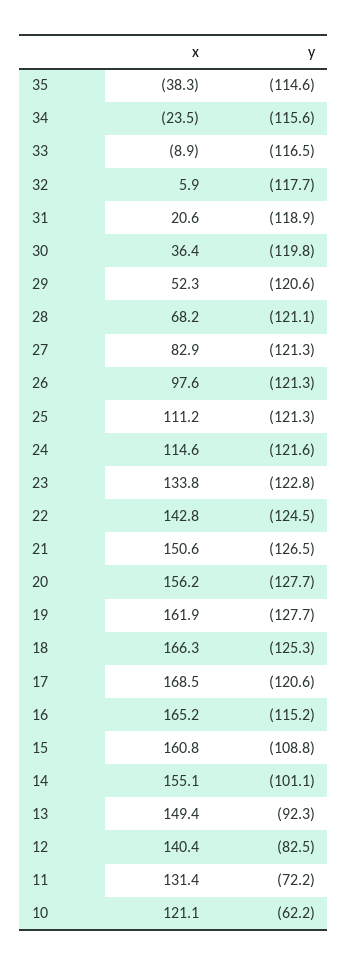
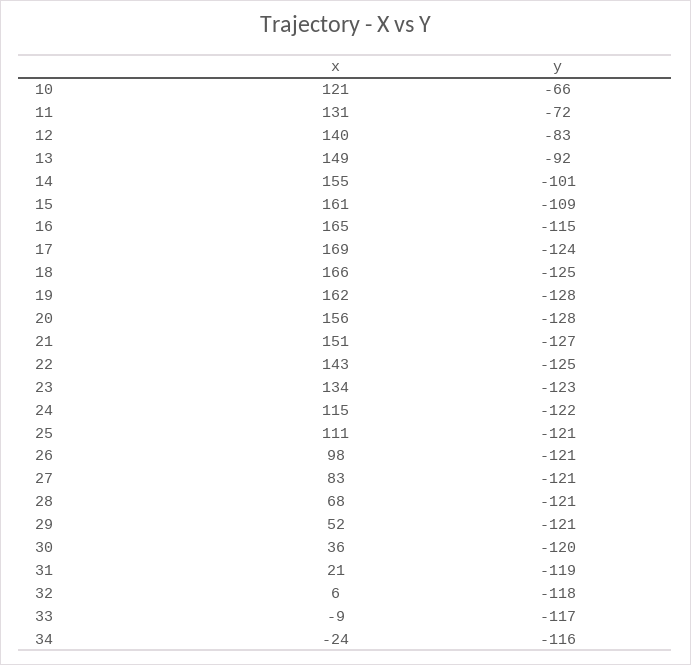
  {
    "x": {
-     "35": -38.3,
      "34": -23.5,
      "33": -8.9,
      "32": 5.9,
      "31": 20.6,
      "30": 36.4,
      "29": 52.3,
      "28": 68.2,
      "27": 82.9,
      "26": 97.6,
      "25": 111.2,
      "24": 114.6,
      "23": 133.8,
      "22": 142.8,
      "21": 150.6,
      "20": 156.2,
      "19": 161.9,
      "18": 166.3,
      "17": 168.5,
      "16": 165.2,
      "15": 160.8,
      "14": 155.1,
      "13": 149.4,
      "12": 140.4,
      "11": 131.4,
      "10": 121.1
    },
    "y": {
-     "35": -114.6,
      "34": -115.6,
      "33": -116.5,
      "32": -117.7,
      "31": -118.9,
      "30": -119.8,
      "29": -120.6,
      "28": -121.1,
      "27": -121.3,
      "26": -121.3,
      "25": -121.3,
      "24": -121.6,
      "23": -122.8,
      "22": -124.5,
      "21": -126.5,
      "20": -127.7,
      "19": -127.7,
      "18": -125.3,
-     "17": -120.6,
+     "17": -124,
      "16": -115.2,
      "15": -108.8,
      "14": -101.1,
      "13": -92.3,
      "12": -82.5,
      "11": -72.2,
-     "10": -62.2
+     "10": -66
    }
  }

